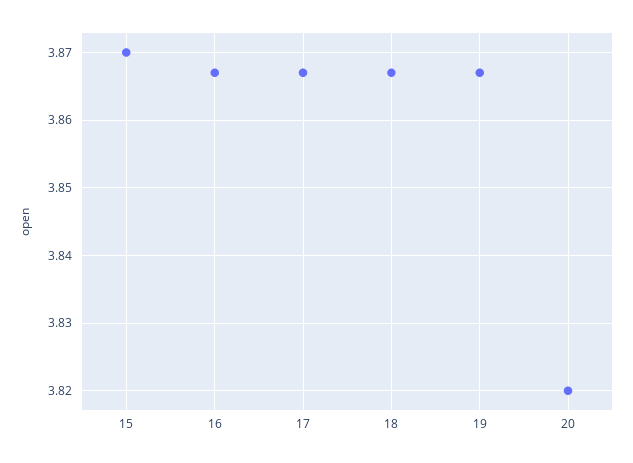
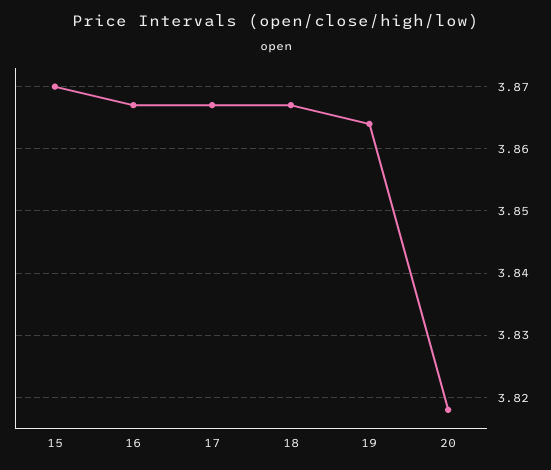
  {
    "15": 3.87,
    "16": 3.867,
    "17": 3.867,
    "18": 3.867,
-   "19": 3.867,
+   "19": 3.864,
-   "20": 3.82
+   "20": 3.818
  }

